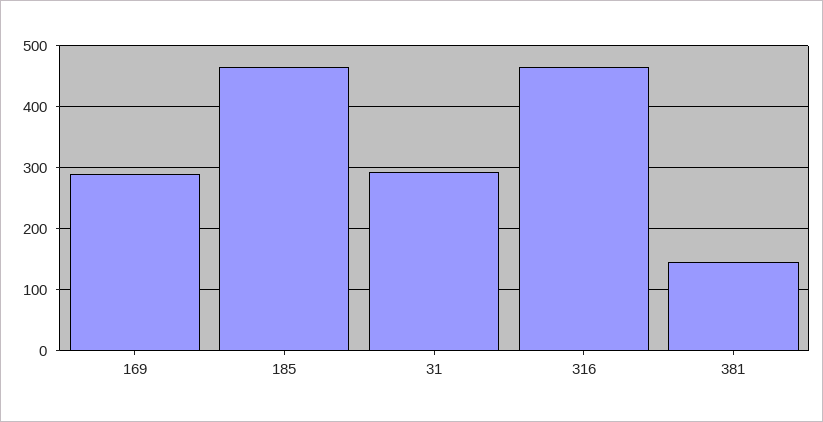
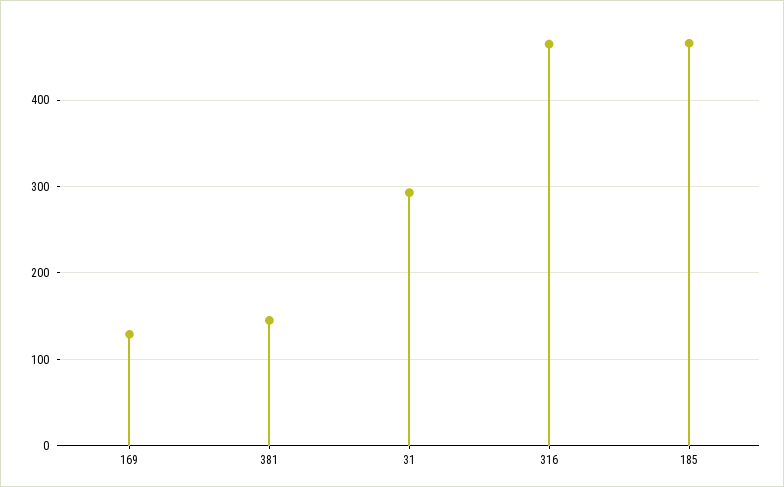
  {
-   "169": 290,
+   "169": 130,
    "185": 470,
    "31": 290,
    "316": 470,
    "381": 150
  }

